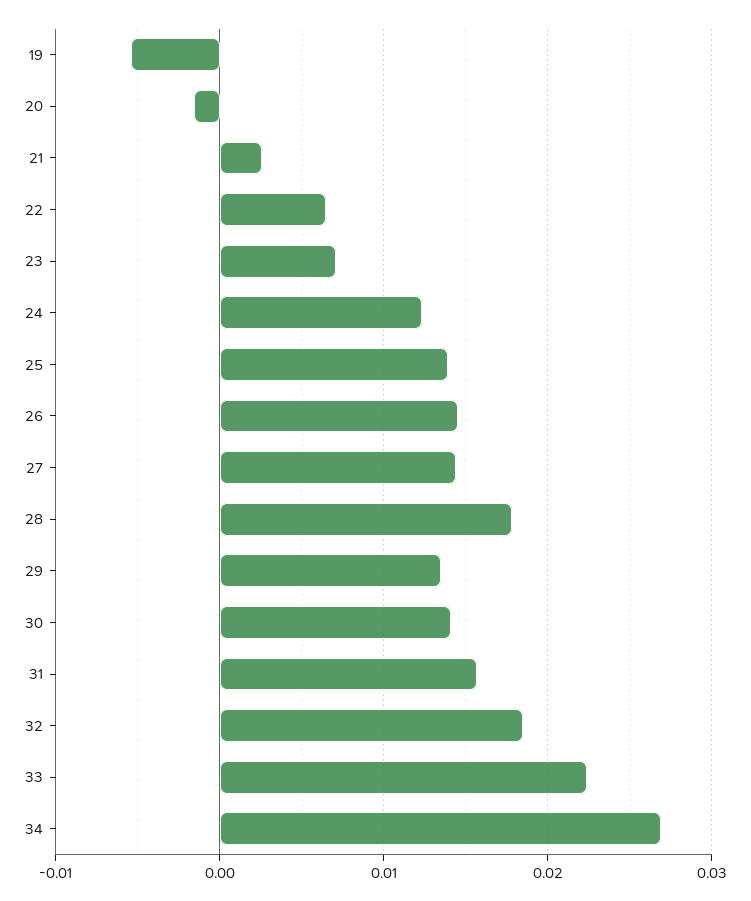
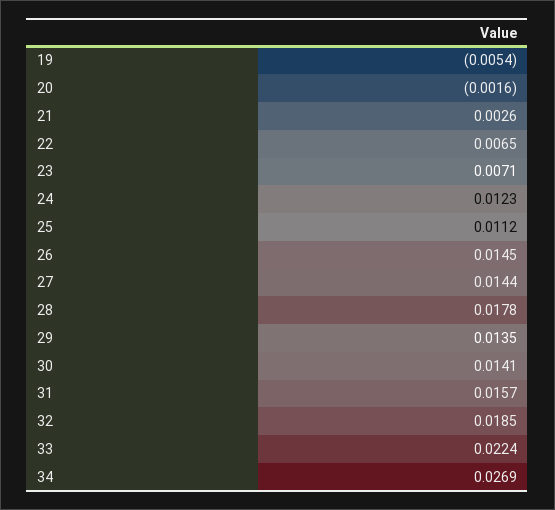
  {
    "19": -0.0054,
    "20": -0.0016,
    "21": 0.0026,
    "22": 0.0065,
    "23": 0.0071,
    "24": 0.0123,
-   "25": 0.014,
+   "25": 0.0112,
    "26": 0.0145,
    "27": 0.0144,
    "28": 0.0178,
    "29": 0.0135,
    "30": 0.0141,
    "31": 0.0157,
    "32": 0.0185,
    "33": 0.0224,
    "34": 0.0269
  }

